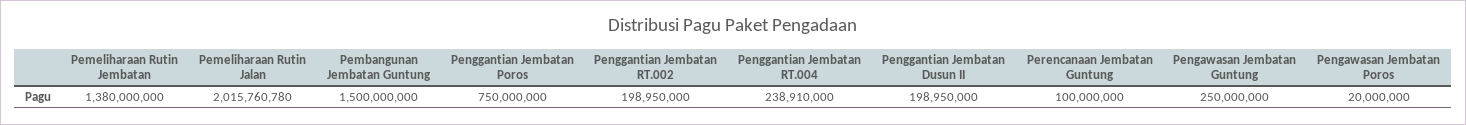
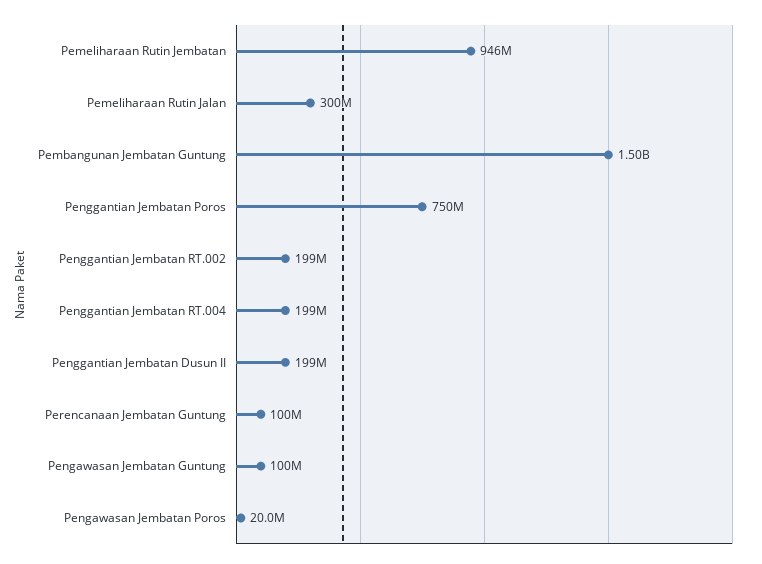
  {
-   "Pemeliharaan Rutin Jembatan": 1380000000,
+   "Pemeliharaan Rutin Jembatan": 946000000,
-   "Pemeliharaan Rutin Jalan": 2015760780,
+   "Pemeliharaan Rutin Jalan": 300000000,
    "Pembangunan Jembatan Guntung": 1500000000,
    "Penggantian Jembatan Poros": 750000000,
    "Penggantian Jembatan RT.002": 198950000,
-   "Penggantian Jembatan RT.004": 238910000,
+   "Penggantian Jembatan RT.004": 199000000,
    "Penggantian Jembatan Dusun II": 198950000,
    "Perencanaan Jembatan Guntung": 100000000,
-   "Pengawasan Jembatan Guntung": 250000000,
+   "Pengawasan Jembatan Guntung": 100000000,
    "Pengawasan Jembatan Poros": 20000000
  }

